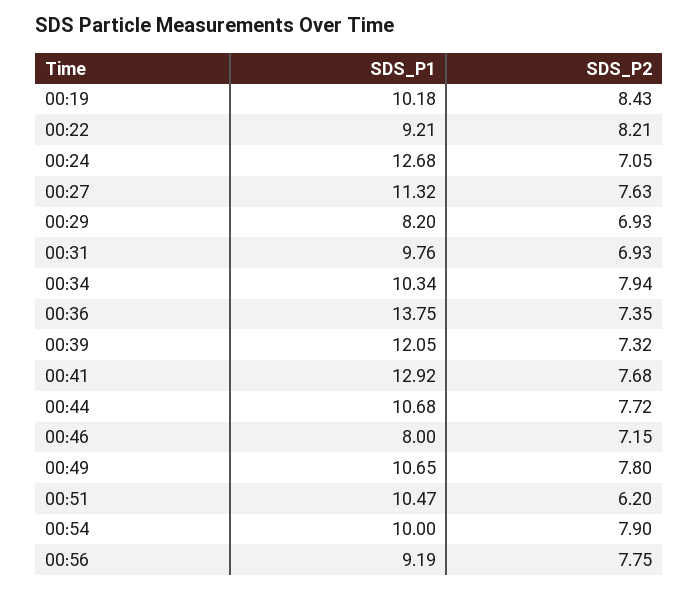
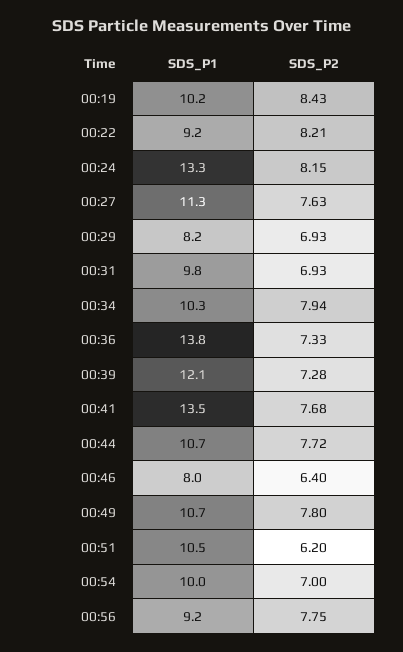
  {
    "SDS_P1": {
      "00:19": 10.18,
      "00:22": 9.21,
-     "00:24": 12.68,
+     "00:24": 13.3,
      "00:27": 11.32,
      "00:29": 8.2,
      "00:31": 9.76,
      "00:34": 10.34,
      "00:36": 13.75,
      "00:39": 12.05,
-     "00:41": 12.92,
+     "00:41": 13.5,
      "00:44": 10.68,
      "00:46": 8,
      "00:49": 10.65,
      "00:51": 10.47,
      "00:54": 10,
      "00:56": 9.19
    },
    "SDS_P2": {
      "00:19": 8.43,
      "00:22": 8.21,
-     "00:24": 7.05,
+     "00:24": 8.15,
      "00:27": 7.63,
      "00:29": 6.93,
      "00:31": 6.93,
      "00:34": 7.94,
-     "00:36": 7.35,
+     "00:36": 7.33,
-     "00:39": 7.32,
+     "00:39": 7.28,
      "00:41": 7.68,
      "00:44": 7.72,
-     "00:46": 7.15,
+     "00:46": 6.4,
      "00:49": 7.8,
      "00:51": 6.2,
-     "00:54": 7.9,
+     "00:54": 7,
      "00:56": 7.75
    }
  }

